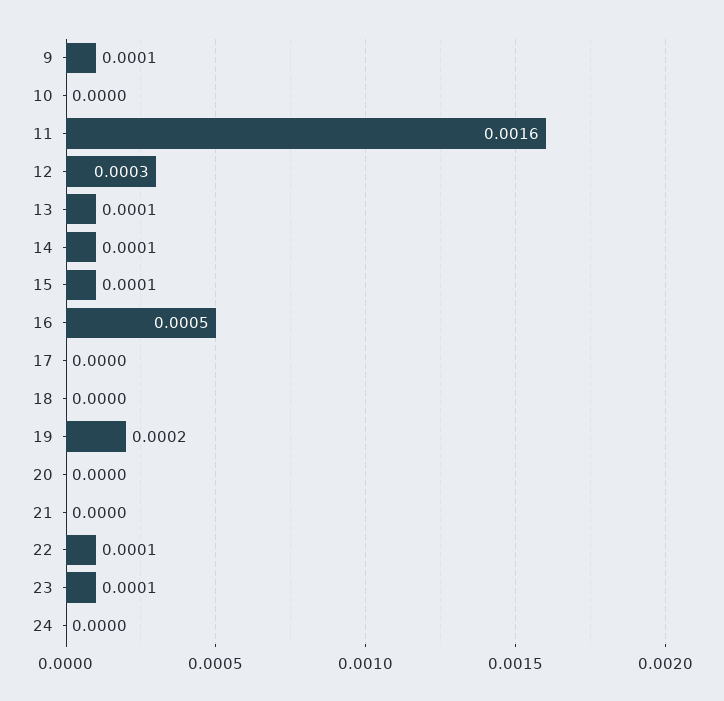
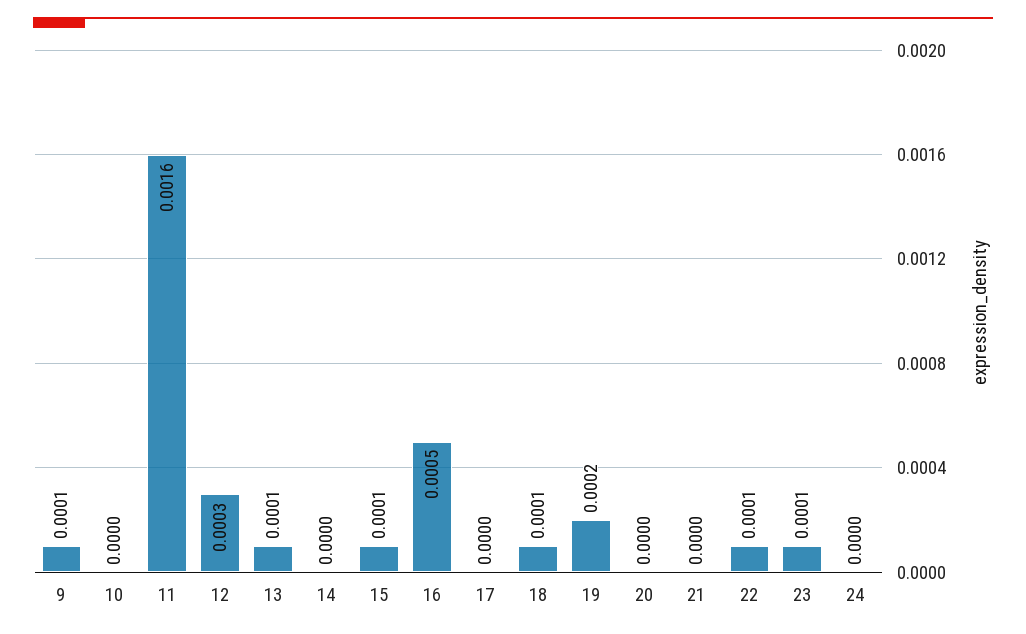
  {
    "9": 0.0001,
    "10": 0,
    "11": 0.0016,
    "12": 0.0003,
    "13": 0.0001,
-   "14": 0.0001,
+   "14": 0,
    "15": 0.0001,
    "16": 0.0005,
    "17": 0,
-   "18": 0,
+   "18": 0.0001,
    "19": 0.0002,
    "20": 0,
    "21": 0,
    "22": 0.0001,
    "23": 0.0001,
    "24": 0
  }

